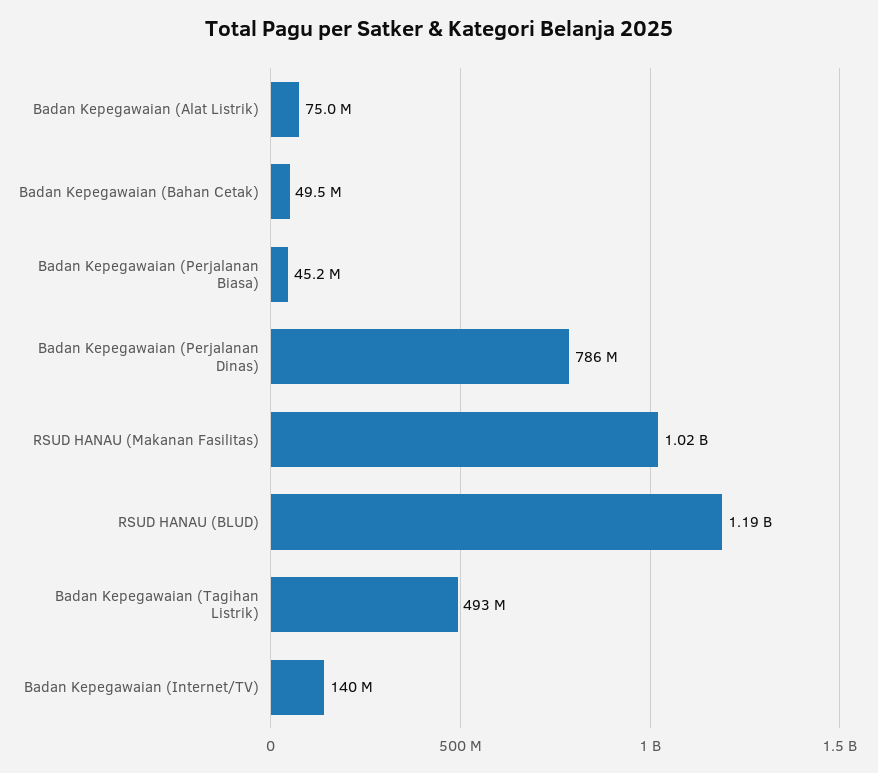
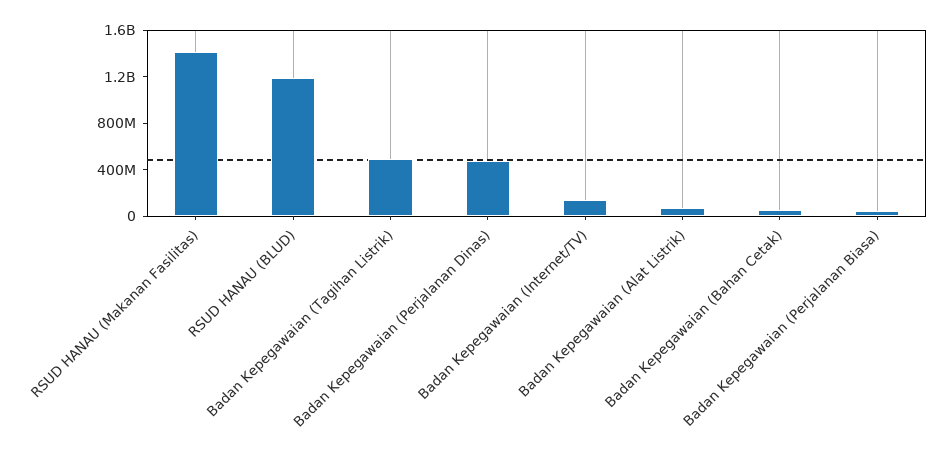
  {
    "Badan Kepegawaian (Alat Listrik)": 75000000,
    "Badan Kepegawaian (Bahan Cetak)": 49500000,
    "Badan Kepegawaian (Perjalanan Biasa)": 45200000,
-   "Badan Kepegawaian (Perjalanan Dinas)": 786000000,
+   "Badan Kepegawaian (Perjalanan Dinas)": 500000000,
-   "RSUD HANAU (Makanan Fasilitas)": 1020000000,
+   "RSUD HANAU (Makanan Fasilitas)": 1400000000,
    "RSUD HANAU (BLUD)": 1190000000,
    "Badan Kepegawaian (Tagihan Listrik)": 493000000,
    "Badan Kepegawaian (Internet/TV)": 140000000
  }

